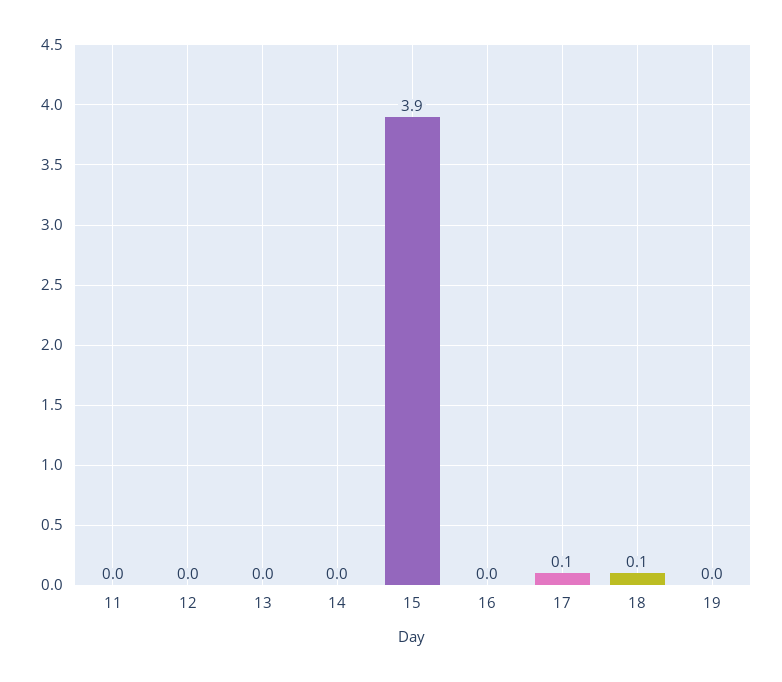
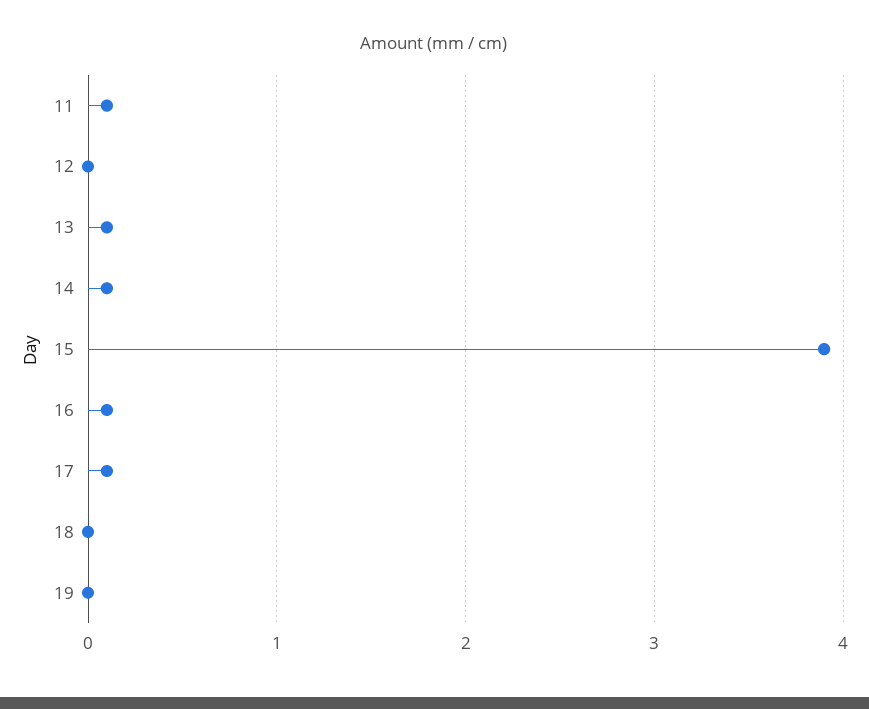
  {
-   "11": 0,
+   "11": 0.1,
    "12": 0,
-   "13": 0,
+   "13": 0.1,
-   "14": 0,
+   "14": 0.1,
    "15": 3.9,
-   "16": 0,
+   "16": 0.1,
    "17": 0.1,
-   "18": 0.1,
+   "18": 0,
    "19": 0
  }

